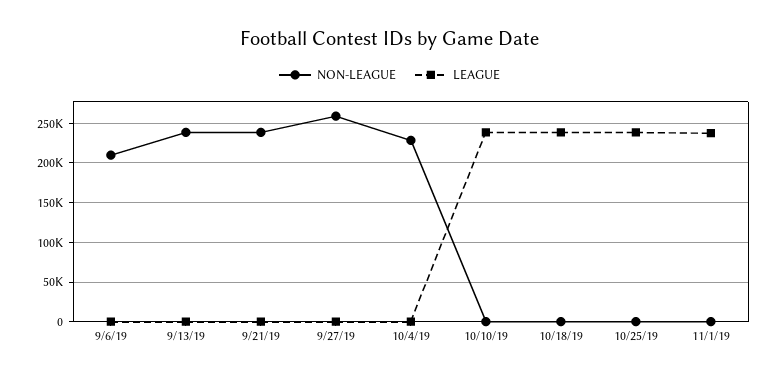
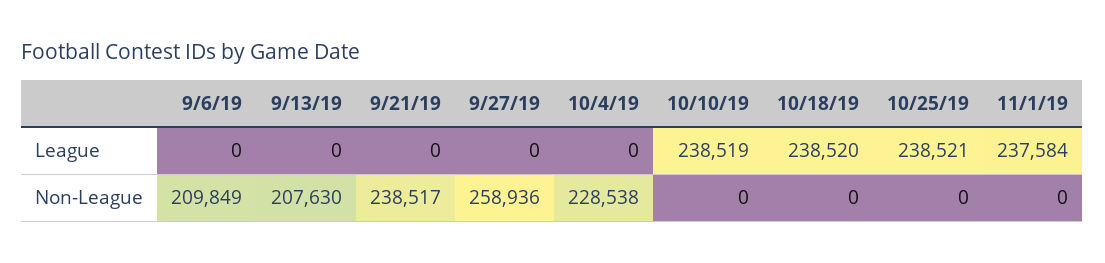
  {
    "NON-LEAGUE": {
      "9/6/19": 209849,
-     "9/13/19": 240000,
+     "9/13/19": 207630,
      "9/21/19": 238517,
      "9/27/19": 258936,
      "10/4/19": 228538,
      "10/10/19": 0,
      "10/18/19": 0,
      "10/25/19": 0,
      "11/1/19": 0
    },
    "LEAGUE": {
      "9/6/19": 0,
      "9/13/19": 0,
      "9/21/19": 0,
      "9/27/19": 0,
      "10/4/19": 0,
      "10/10/19": 238519,
      "10/18/19": 238520,
      "10/25/19": 238521,
      "11/1/19": 237584
    }
  }

